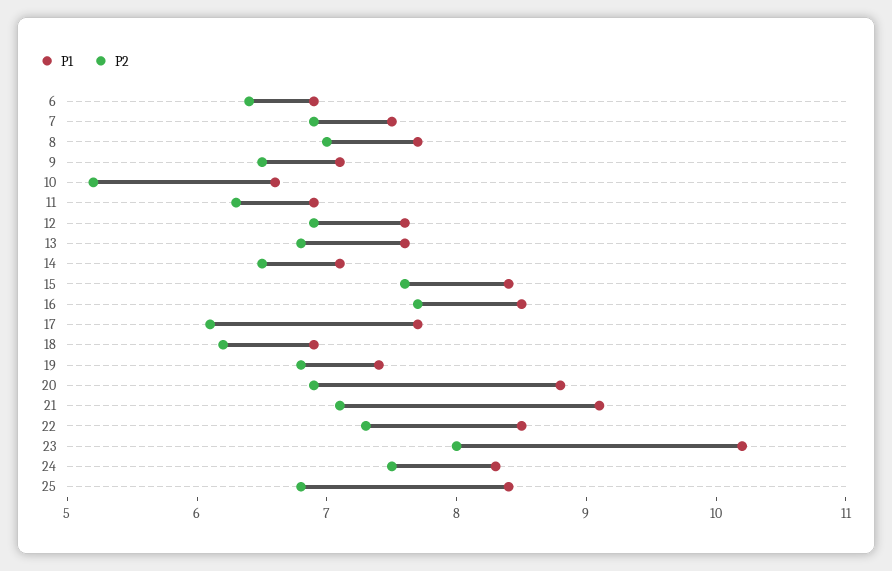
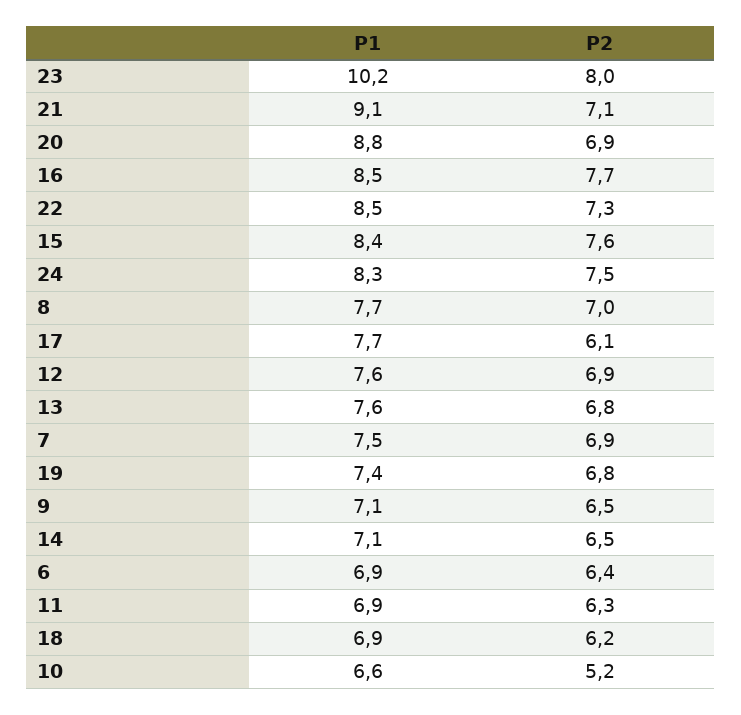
  {
    "P1": {
      "6": 6.9,
      "7": 7.5,
      "8": 7.7,
      "9": 7.1,
      "10": 6.6,
      "11": 6.9,
      "12": 7.6,
      "13": 7.6,
      "14": 7.1,
      "15": 8.4,
      "16": 8.5,
      "17": 7.7,
      "18": 6.9,
      "19": 7.4,
      "20": 8.8,
      "21": 9.1,
      "22": 8.5,
      "23": 10.2,
-     "24": 8.3,
+     "24": 8.3
-     "25": 8.4
    },
    "P2": {
      "6": 6.4,
      "7": 6.9,
      "8": 7,
      "9": 6.5,
      "10": 5.2,
      "11": 6.3,
      "12": 6.9,
      "13": 6.8,
      "14": 6.5,
      "15": 7.6,
      "16": 7.7,
      "17": 6.1,
      "18": 6.2,
      "19": 6.8,
      "20": 6.9,
      "21": 7.1,
      "22": 7.3,
      "23": 8,
-     "24": 7.5,
+     "24": 7.5
-     "25": 6.8
    }
  }

